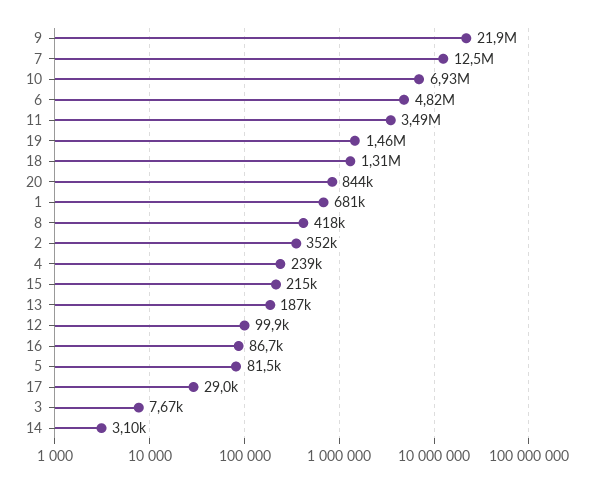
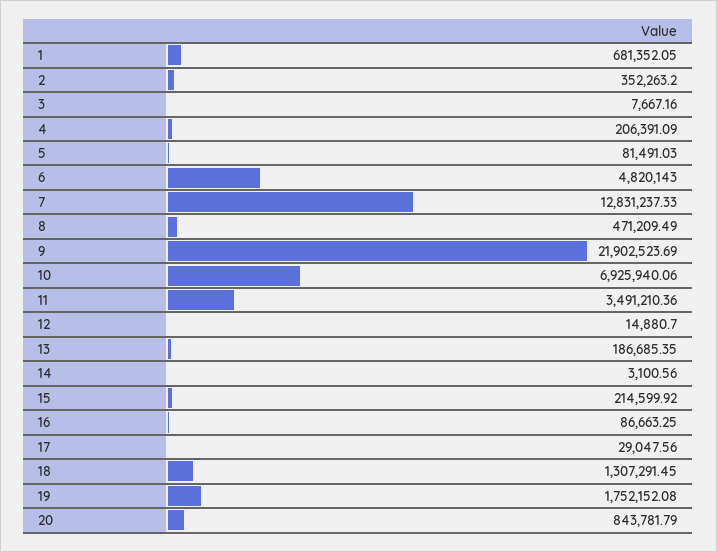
  {
    "9": 21902523.69,
-   "7": 12500000,
+   "7": 12831237.33,
    "10": 6925940.06,
    "6": 4820143,
    "11": 3491210.36,
-   "19": 1460000,
+   "19": 1752152.08,
    "18": 1307291.45,
    "20": 843781.79,
    "1": 681352.05,
-   "8": 418000,
+   "8": 471209.49,
    "2": 352263.2,
-   "4": 239000,
+   "4": 206391.09,
    "15": 214599.92,
    "13": 186685.35,
-   "12": 99900,
+   "12": 14880.7,
    "16": 86663.25,
    "5": 81491.03,
    "17": 29047.56,
    "3": 7667.16,
    "14": 3100.56
  }

